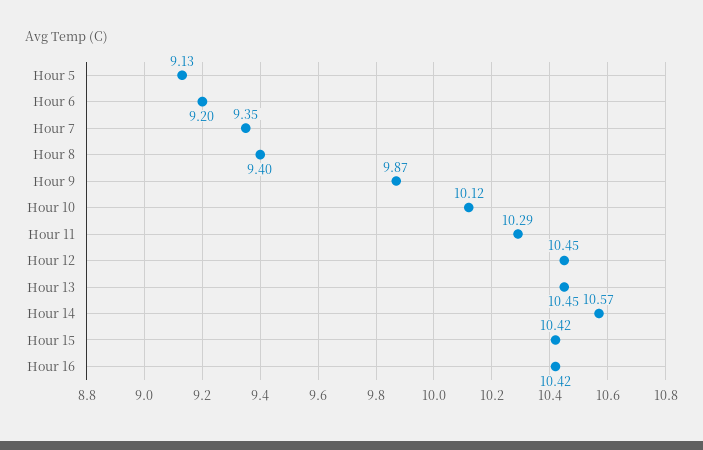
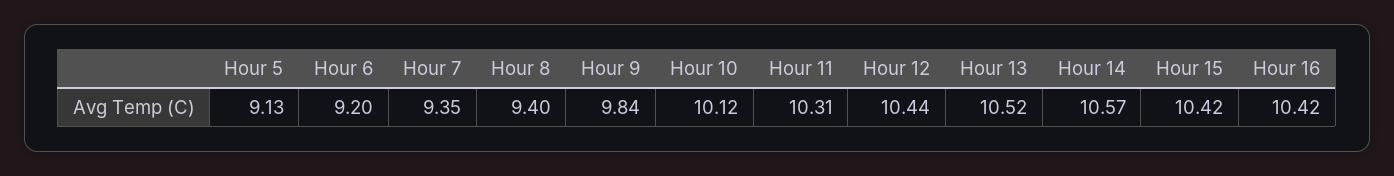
  {
    "Hour 5": 9.13,
    "Hour 6": 9.2,
    "Hour 7": 9.35,
    "Hour 8": 9.4,
-   "Hour 9": 9.87,
+   "Hour 9": 9.84,
    "Hour 10": 10.12,
-   "Hour 11": 10.29,
+   "Hour 11": 10.31,
-   "Hour 12": 10.45,
+   "Hour 12": 10.44,
-   "Hour 13": 10.45,
+   "Hour 13": 10.52,
    "Hour 14": 10.57,
    "Hour 15": 10.42,
    "Hour 16": 10.42
  }

